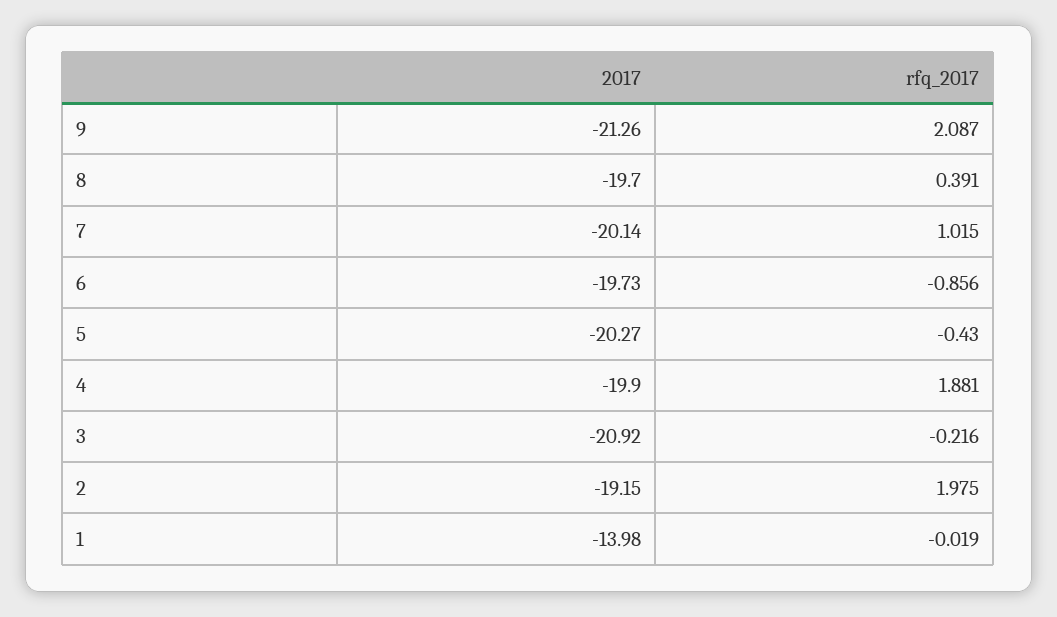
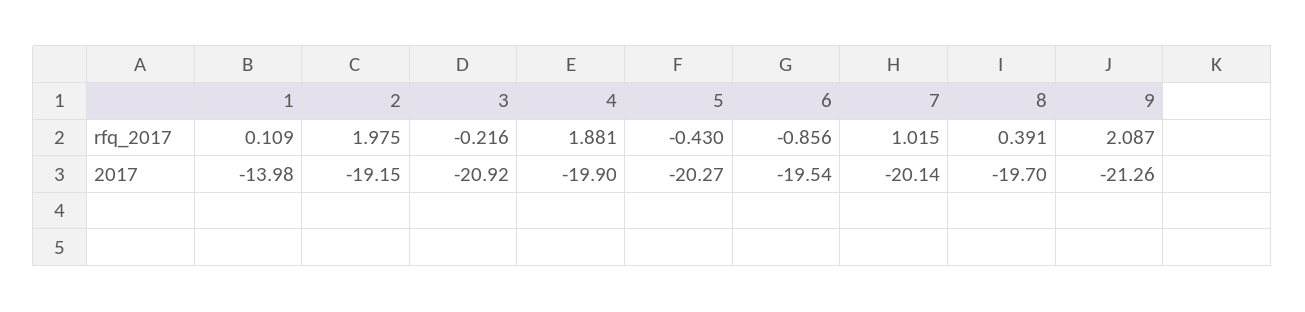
  {
    "2017": {
      "9": -21.26,
      "8": -19.7,
      "7": -20.14,
-     "6": -19.73,
+     "6": -19.54,
      "5": -20.27,
      "4": -19.9,
      "3": -20.92,
      "2": -19.15,
      "1": -13.98
    },
    "rfq_2017": {
      "9": 2.087,
      "8": 0.391,
      "7": 1.015,
      "6": -0.856,
      "5": -0.43,
      "4": 1.881,
      "3": -0.216,
      "2": 1.975,
-     "1": -0.019
+     "1": 0.109
    }
  }

